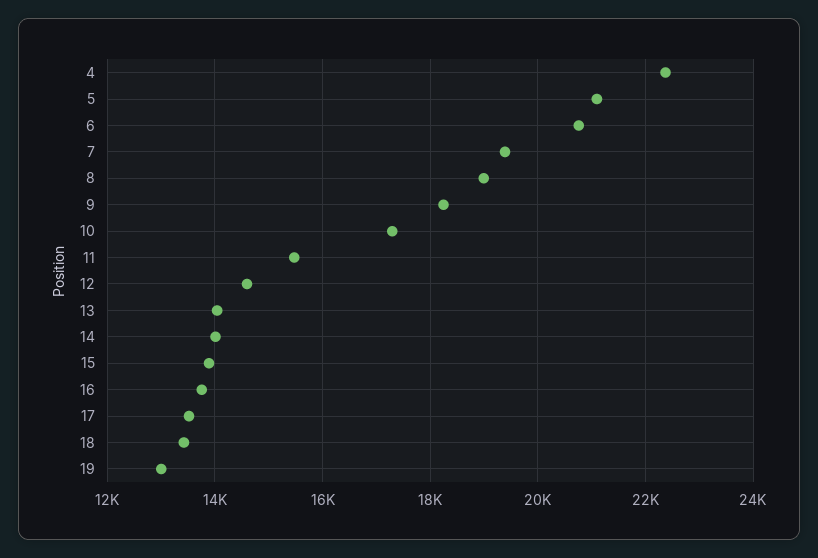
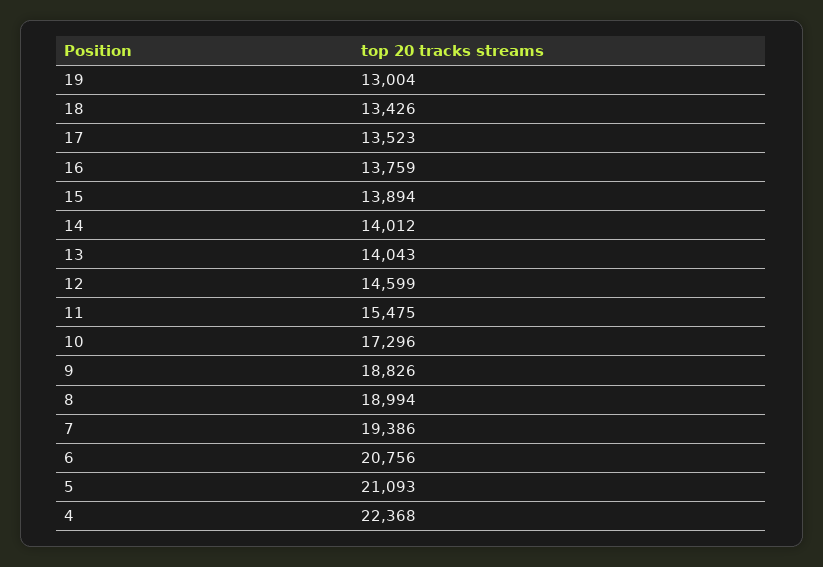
  {
    "4": 22368,
    "5": 21093,
    "6": 20756,
    "7": 19386,
    "8": 18994,
-   "9": 18200,
+   "9": 18826,
    "10": 17296,
    "11": 15475,
    "12": 14599,
    "13": 14043,
    "14": 14012,
    "15": 13894,
    "16": 13759,
    "17": 13523,
    "18": 13426,
    "19": 13004
  }

